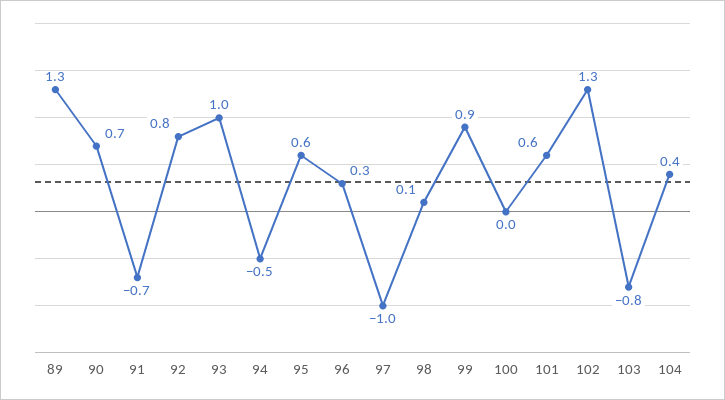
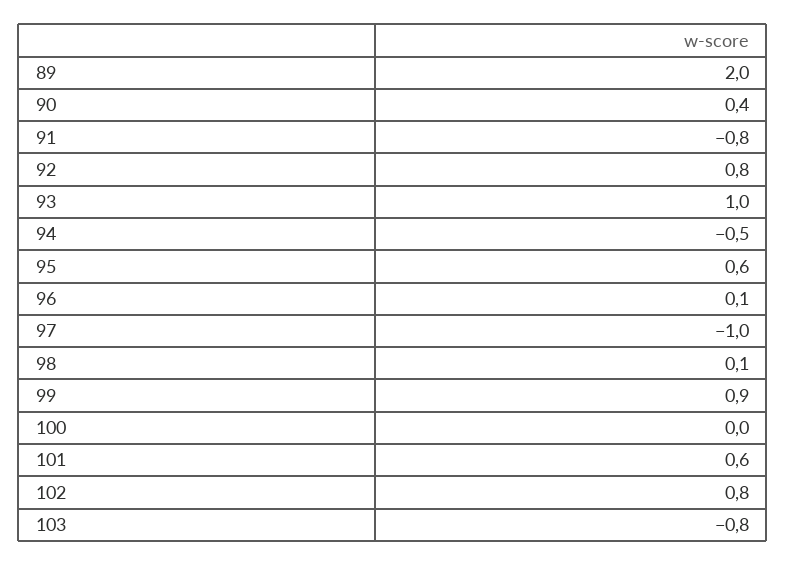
  {
-   "89": 1.3,
+   "89": 2,
-   "90": 0.7,
+   "90": 0.4,
-   "91": -0.7,
+   "91": -0.8,
    "92": 0.8,
    "93": 1,
    "94": -0.5,
    "95": 0.6,
-   "96": 0.3,
+   "96": 0.1,
    "97": -1,
    "98": 0.1,
    "99": 0.9,
    "100": 0,
    "101": 0.6,
-   "102": 1.3,
+   "102": 0.8,
-   "103": -0.8,
+   "103": -0.8
-   "104": 0.4
  }

